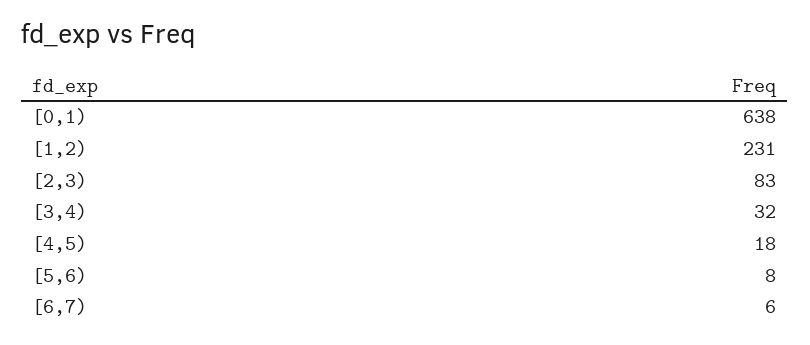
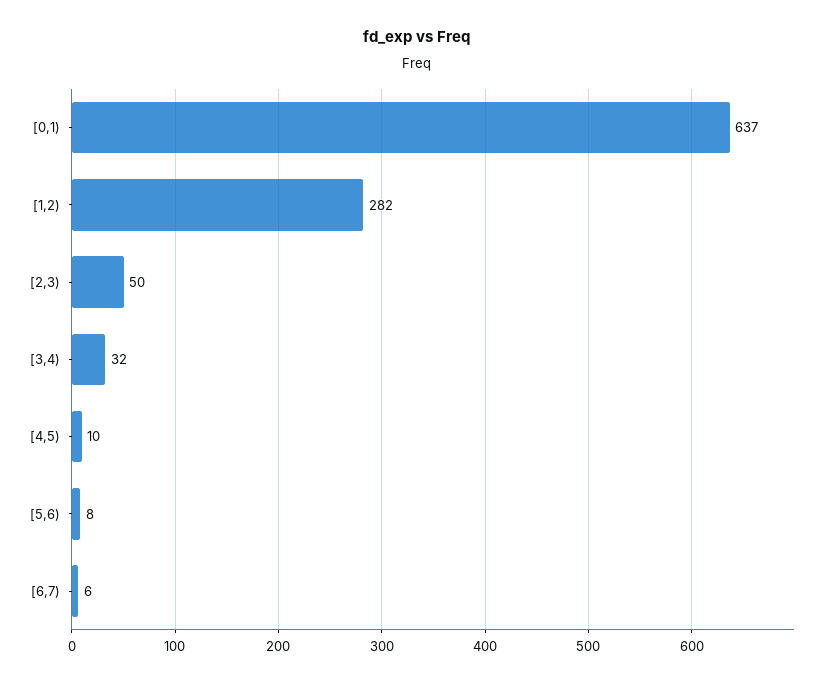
  {
-   "[0,1)": 638,
+   "[0,1)": 637,
-   "[1,2)": 231,
+   "[1,2)": 282,
-   "[2,3)": 83,
+   "[2,3)": 50,
    "[3,4)": 32,
-   "[4,5)": 18,
+   "[4,5)": 10,
    "[5,6)": 8,
    "[6,7)": 6
  }

